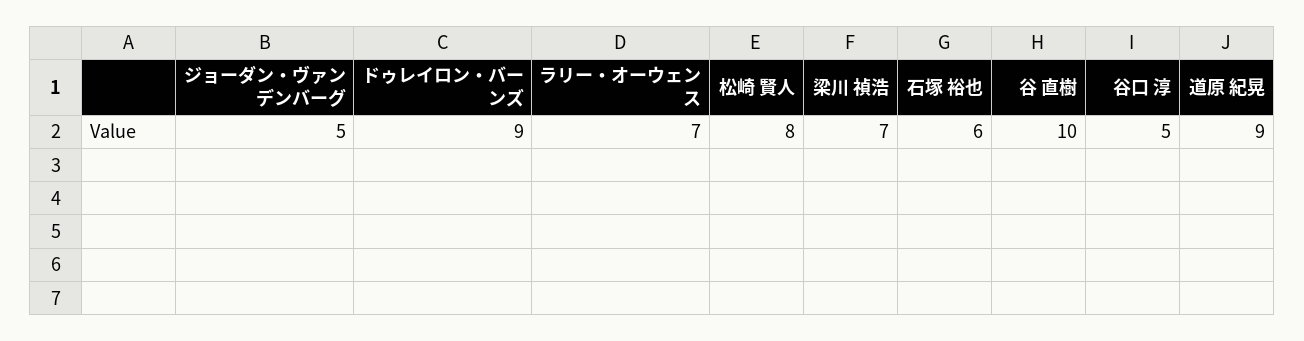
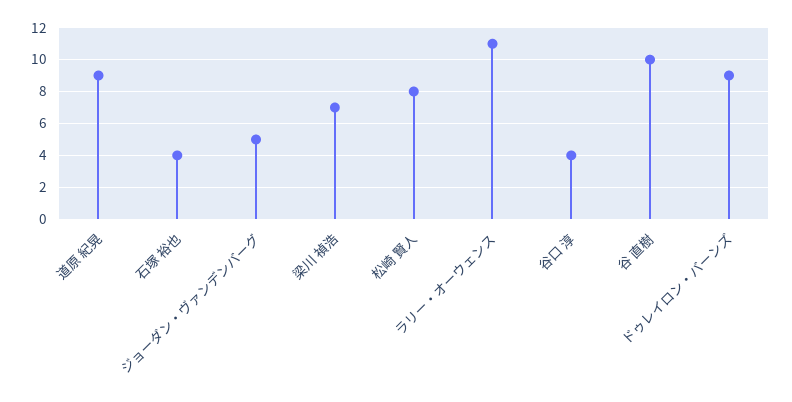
  {
    "ジョーダン・ヴァンデンバーグ": 5,
    "ドゥレイロン・バーンズ": 9,
-   "ラリー・オーウェンス": 7,
+   "ラリー・オーウェンス": 11,
    "松崎 賢人": 8,
    "梁川 禎浩": 7,
-   "石塚 裕也": 6,
+   "石塚 裕也": 4,
    "谷 直樹": 10,
-   "谷口 淳": 5,
+   "谷口 淳": 4,
    "道原 紀晃": 9
  }

